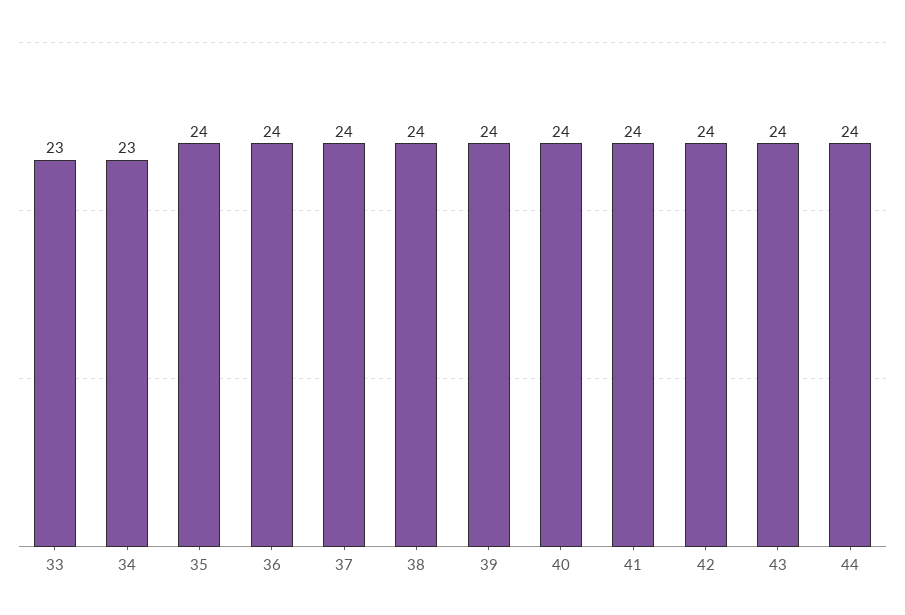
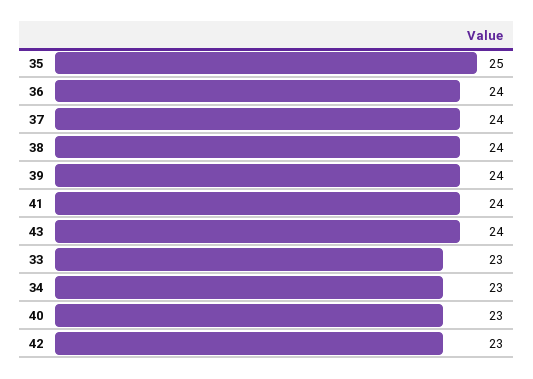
  {
    "33": 23,
    "34": 23,
-   "35": 24,
+   "35": 25,
    "36": 24,
    "37": 24,
    "38": 24,
    "39": 24,
-   "40": 24,
+   "40": 23,
    "41": 24,
-   "42": 24,
+   "42": 23,
-   "43": 24,
+   "43": 24
-   "44": 24
  }

